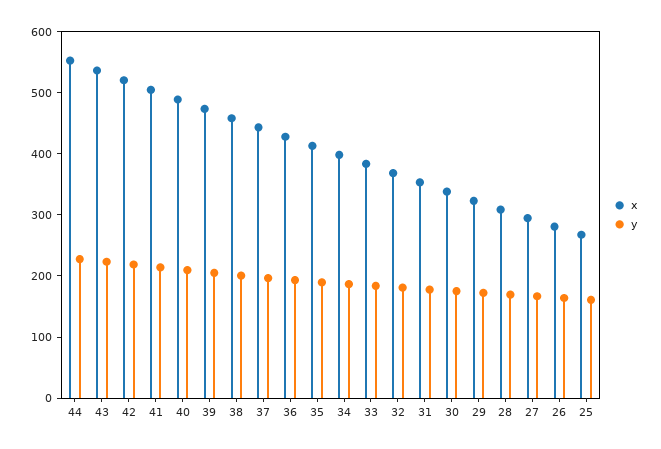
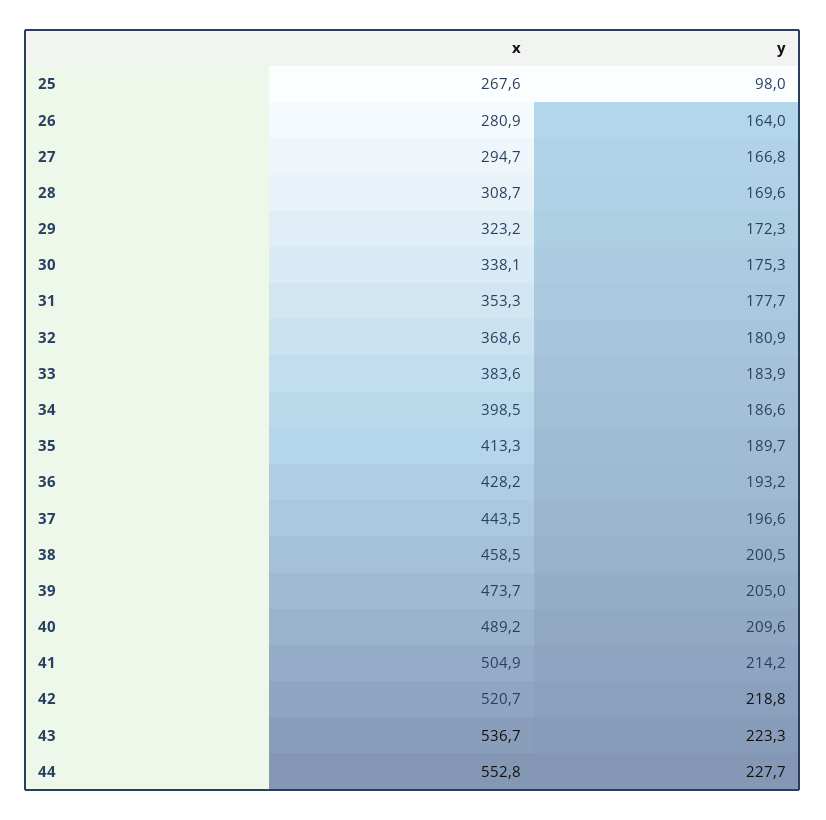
  {
    "x": {
      "44": 552.8,
      "43": 536.7,
      "42": 520.7,
      "41": 504.9,
      "40": 489.2,
      "39": 473.7,
      "38": 458.5,
      "37": 443.5,
      "36": 428.2,
      "35": 413.3,
      "34": 398.5,
      "33": 383.6,
      "32": 368.6,
      "31": 353.3,
      "30": 338.1,
      "29": 323.2,
      "28": 308.7,
      "27": 294.7,
      "26": 280.9,
      "25": 267.6
    },
    "y": {
      "44": 227.7,
      "43": 223.3,
      "42": 218.8,
      "41": 214.2,
      "40": 209.6,
      "39": 205,
      "38": 200.5,
      "37": 196.6,
      "36": 193.2,
      "35": 189.7,
      "34": 186.6,
      "33": 183.9,
      "32": 180.9,
      "31": 177.7,
      "30": 175.3,
      "29": 172.3,
      "28": 169.6,
      "27": 166.8,
      "26": 164,
-     "25": 160
+     "25": 98
    }
  }

